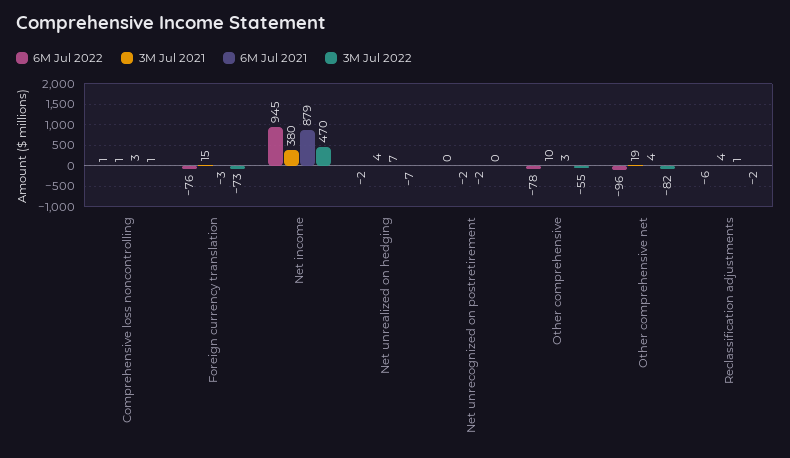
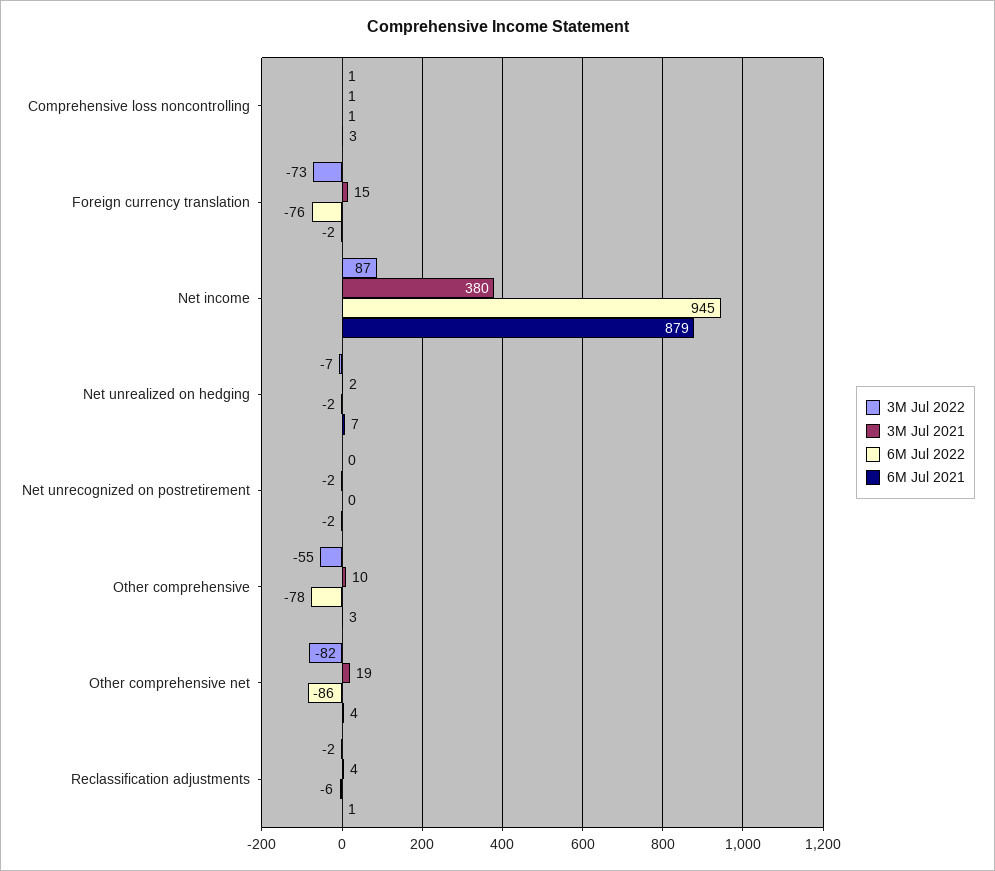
  {
    "6M Jul 2022": {
      "Comprehensive loss noncontrolling": 1,
      "Foreign currency translation": -76,
      "Net income": 945,
      "Net unrealized on hedging": -2,
      "Net unrecognized on postretirement": 0,
      "Other comprehensive": -78,
-     "Other comprehensive net": -96,
+     "Other comprehensive net": -86,
      "Reclassification adjustments": -6
    },
    "3M Jul 2021": {
      "Comprehensive loss noncontrolling": 1,
      "Foreign currency translation": 15,
      "Net income": 380,
-     "Net unrealized on hedging": 4,
+     "Net unrealized on hedging": 2,
      "Net unrecognized on postretirement": -2,
      "Other comprehensive": 10,
      "Other comprehensive net": 19,
      "Reclassification adjustments": 4
    },
    "6M Jul 2021": {
      "Comprehensive loss noncontrolling": 3,
-     "Foreign currency translation": -3,
+     "Foreign currency translation": -2,
      "Net income": 879,
      "Net unrealized on hedging": 7,
      "Net unrecognized on postretirement": -2,
      "Other comprehensive": 3,
      "Other comprehensive net": 4,
      "Reclassification adjustments": 1
    },
    "3M Jul 2022": {
      "Comprehensive loss noncontrolling": 1,
      "Foreign currency translation": -73,
-     "Net income": 470,
+     "Net income": 87,
      "Net unrealized on hedging": -7,
      "Net unrecognized on postretirement": 0,
      "Other comprehensive": -55,
      "Other comprehensive net": -82,
      "Reclassification adjustments": -2
    }
  }

